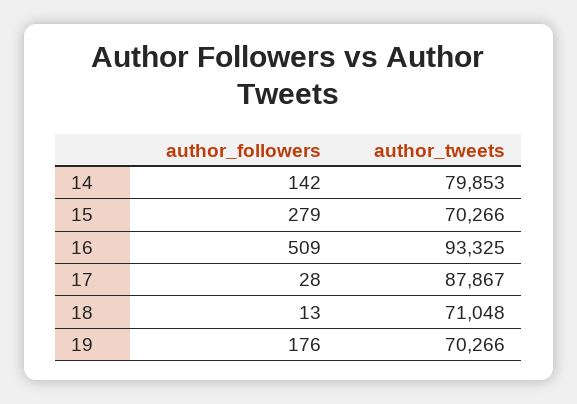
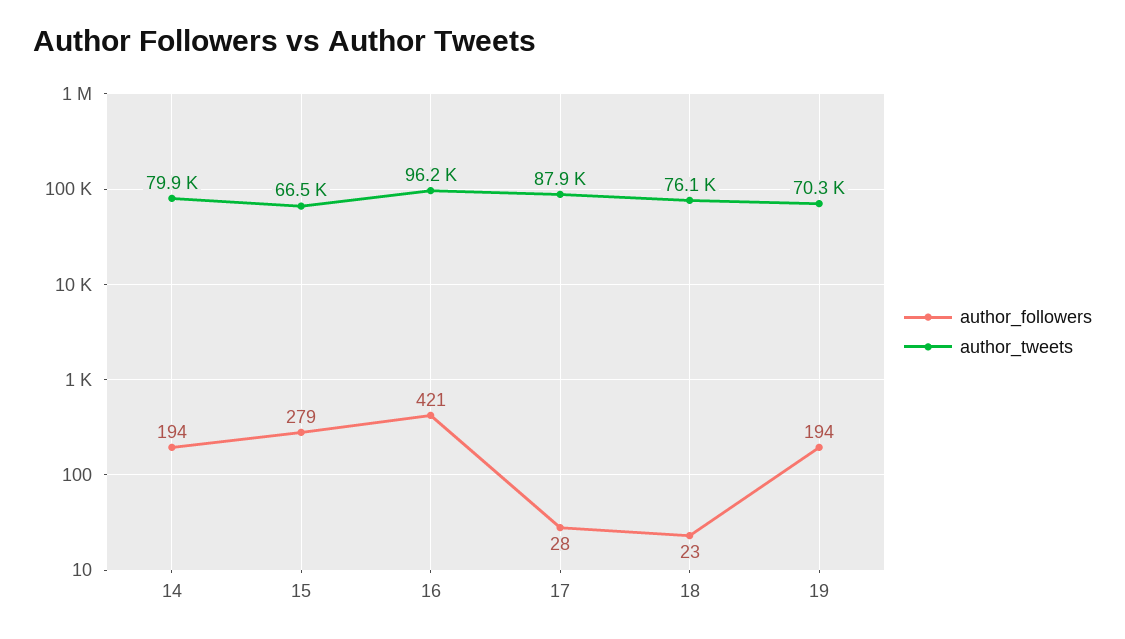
  {
    "author_followers": {
-     "14": 142,
+     "14": 194,
      "15": 279,
-     "16": 509,
+     "16": 421,
      "17": 28,
-     "18": 13,
+     "18": 23,
-     "19": 176
+     "19": 194
    },
    "author_tweets": {
      "14": 79853,
-     "15": 70266,
+     "15": 66500,
-     "16": 93325,
+     "16": 96200,
      "17": 87867,
-     "18": 71048,
+     "18": 76100,
      "19": 70266
    }
  }

